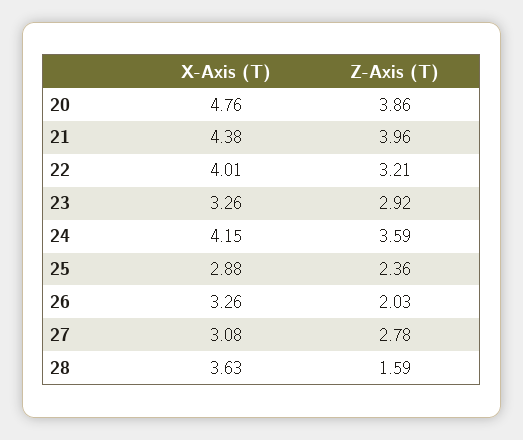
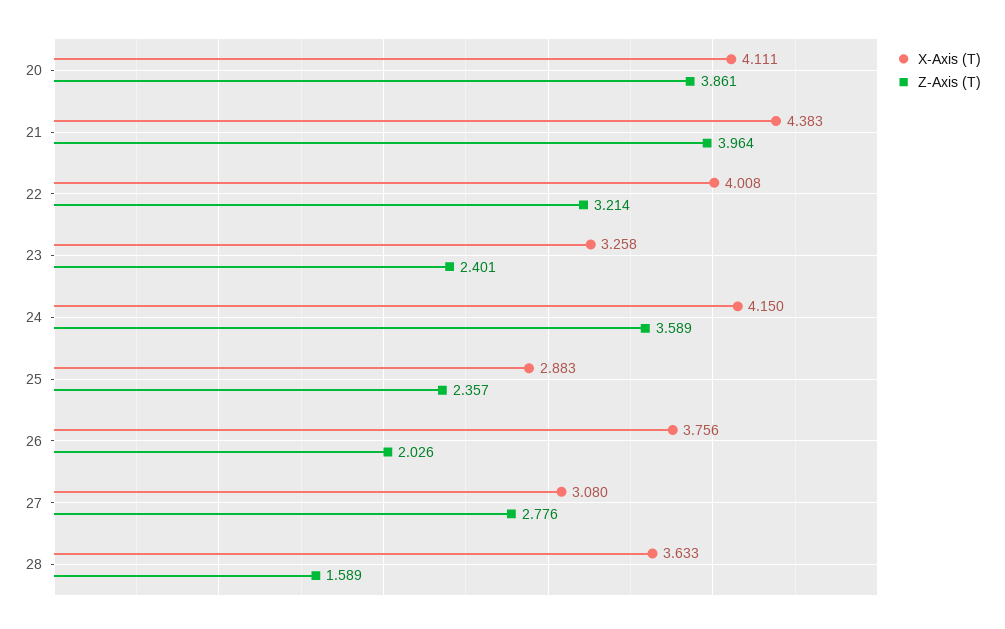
  {
    "X-Axis (T)": {
-     "20": 4.76,
+     "20": 4.111,
      "21": 4.383,
      "22": 4.008,
      "23": 3.258,
      "24": 4.15,
      "25": 2.883,
-     "26": 3.26,
+     "26": 3.756,
      "27": 3.08,
      "28": 3.633
    },
    "Z-Axis (T)": {
      "20": 3.861,
      "21": 3.964,
      "22": 3.214,
-     "23": 2.92,
+     "23": 2.401,
      "24": 3.589,
      "25": 2.357,
      "26": 2.026,
      "27": 2.776,
      "28": 1.589
    }
  }

